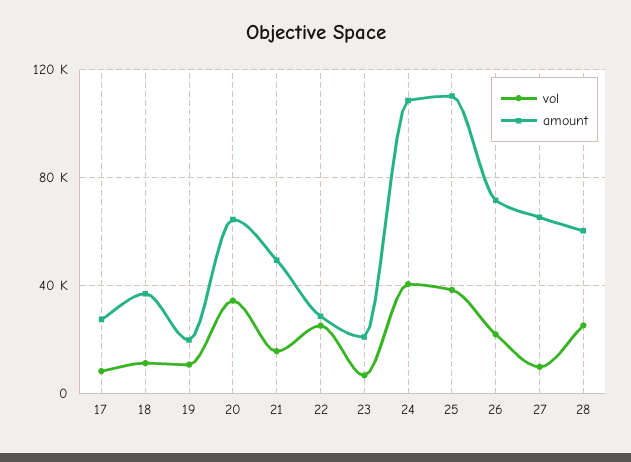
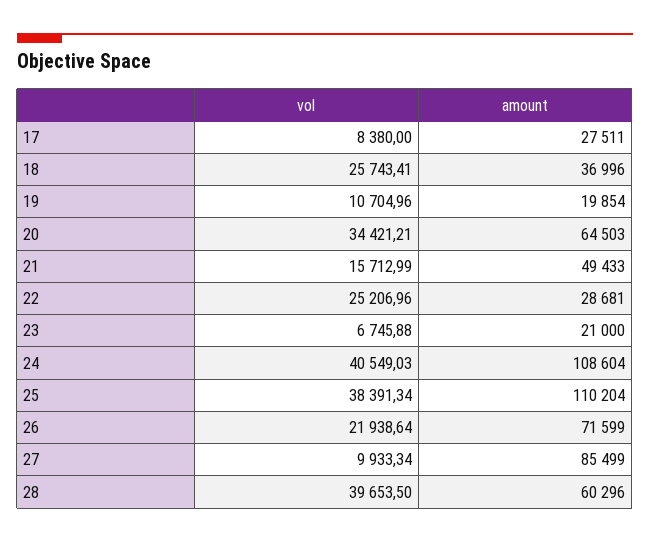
  {
    "vol": {
      "17": 8380,
-     "18": 10000,
+     "18": 25743.41,
      "19": 10704.96,
      "20": 34421.21,
      "21": 15712.99,
      "22": 25206.96,
      "23": 6745.88,
      "24": 40549.03,
      "25": 38391.34,
      "26": 21938.64,
      "27": 9933.34,
-     "28": 25000
+     "28": 39653.5
    },
    "amount": {
      "17": 27511,
      "18": 36996,
      "19": 19854,
      "20": 64503,
      "21": 49433,
      "22": 28681,
      "23": 21000,
      "24": 108604,
      "25": 110204,
      "26": 71599,
-     "27": 65000,
+     "27": 85499,
      "28": 60296
    }
  }

